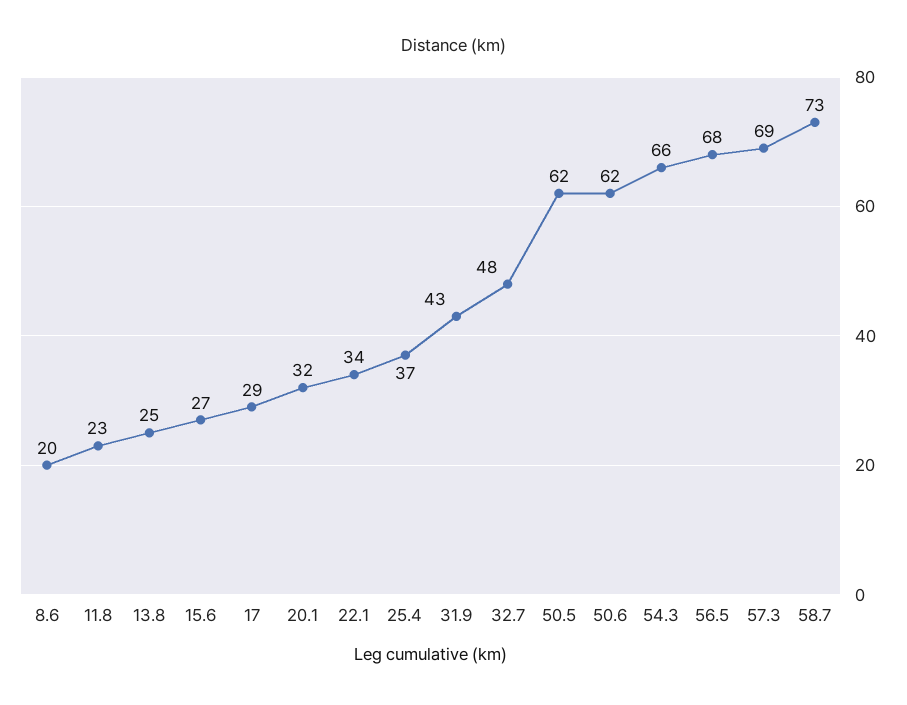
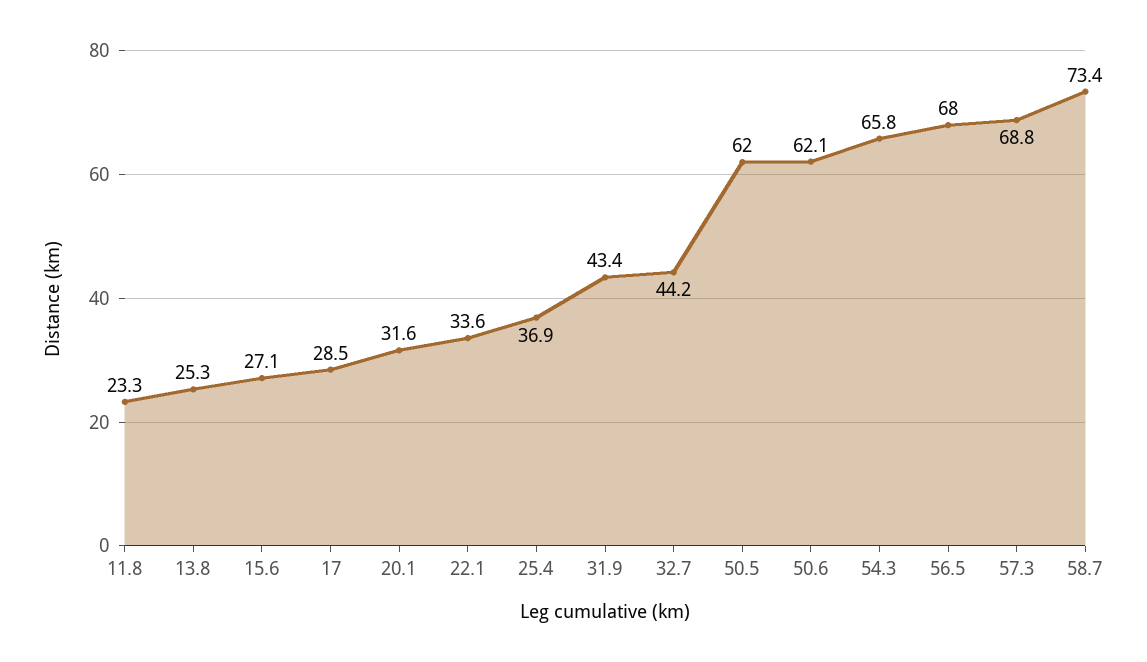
  {
-   "8.6": 20,
    "11.8": 23.3,
    "13.8": 25.3,
    "15.6": 27.1,
    "17": 28.5,
    "20.1": 31.6,
    "22.1": 33.6,
    "25.4": 36.9,
    "31.9": 43.4,
-   "32.7": 48,
+   "32.7": 44.2,
    "50.5": 62,
    "50.6": 62.1,
    "54.3": 65.8,
    "56.5": 68,
    "57.3": 68.8,
    "58.7": 73.4
  }

